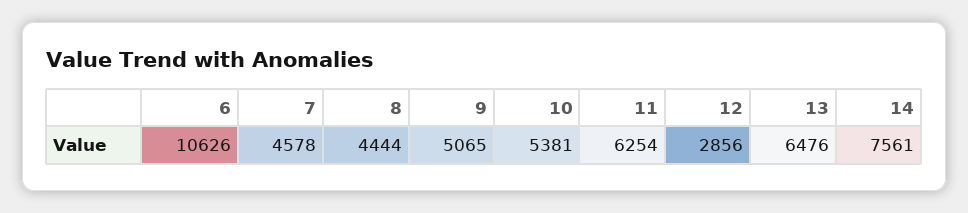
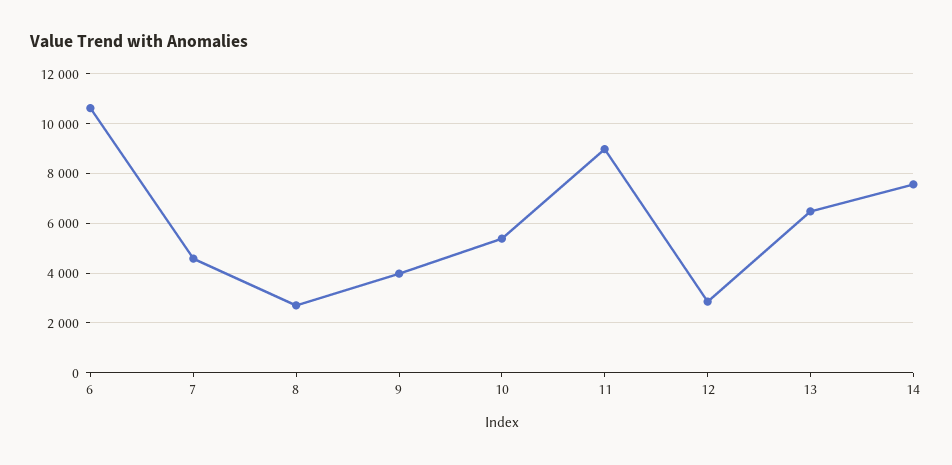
  {
    "6": 10626,
    "7": 4578,
-   "8": 4444,
+   "8": 2750,
-   "9": 5065,
+   "9": 4000,
    "10": 5381,
-   "11": 6254,
+   "11": 9000,
    "12": 2856,
    "13": 6476,
    "14": 7561
  }

